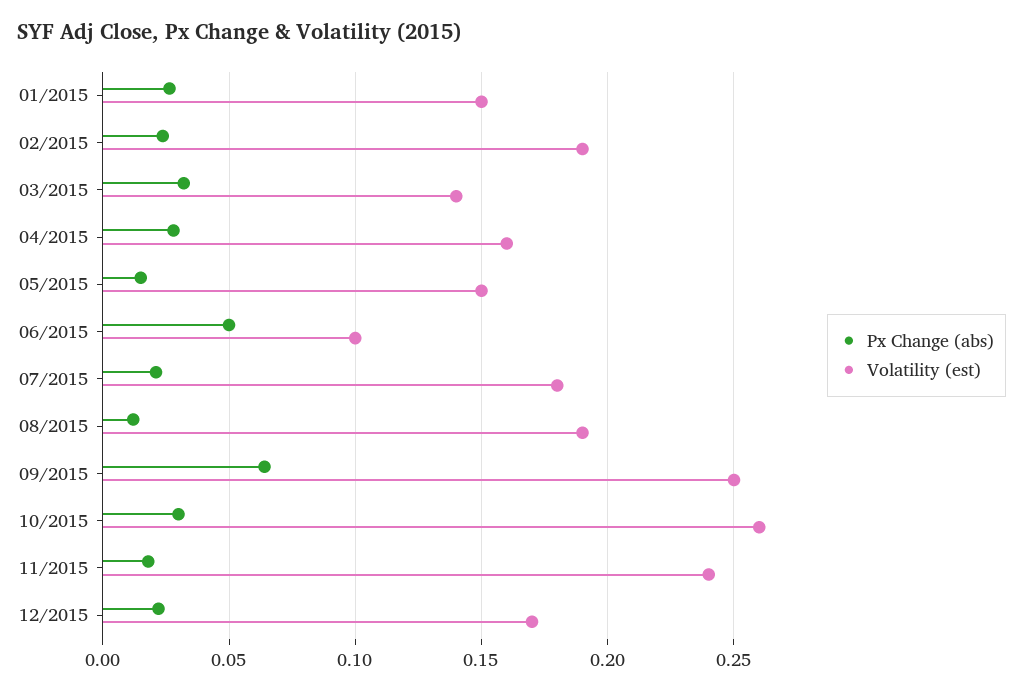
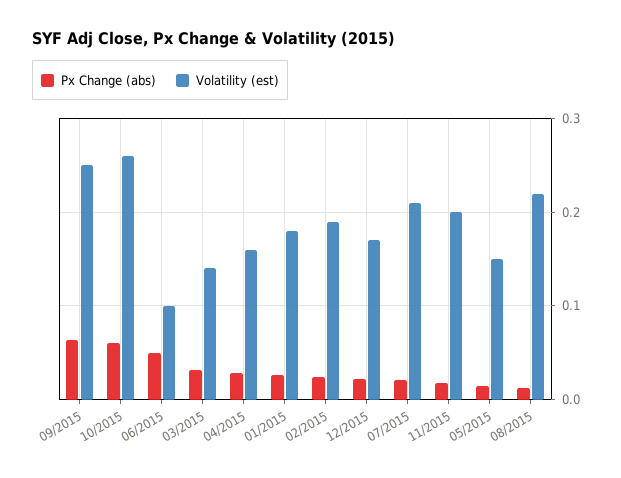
  {
    "Px Change (abs)": {
      "01/2015": 0.025,
      "02/2015": 0.025,
      "03/2015": 0.03,
      "04/2015": 0.03,
      "05/2015": 0.015,
      "06/2015": 0.05,
      "07/2015": 0.02,
      "08/2015": 0.01,
      "09/2015": 0.065,
-     "10/2015": 0.03,
+     "10/2015": 0.06,
      "11/2015": 0.02,
      "12/2015": 0.02
    },
    "Volatility (est)": {
-     "01/2015": 0.15,
+     "01/2015": 0.18,
      "02/2015": 0.19,
      "03/2015": 0.14,
      "04/2015": 0.16,
      "05/2015": 0.15,
      "06/2015": 0.1,
-     "07/2015": 0.18,
+     "07/2015": 0.21,
-     "08/2015": 0.19,
+     "08/2015": 0.22,
      "09/2015": 0.25,
      "10/2015": 0.26,
-     "11/2015": 0.24,
+     "11/2015": 0.2,
      "12/2015": 0.17
    }
  }

